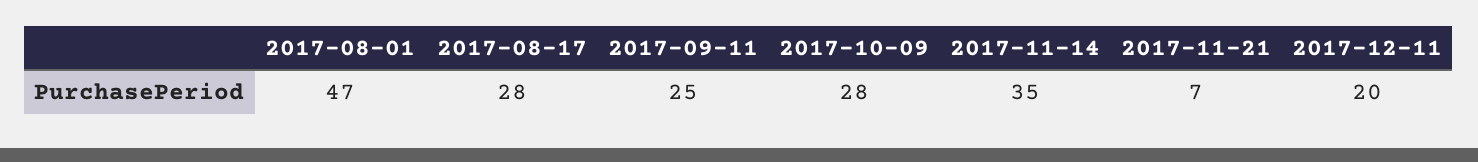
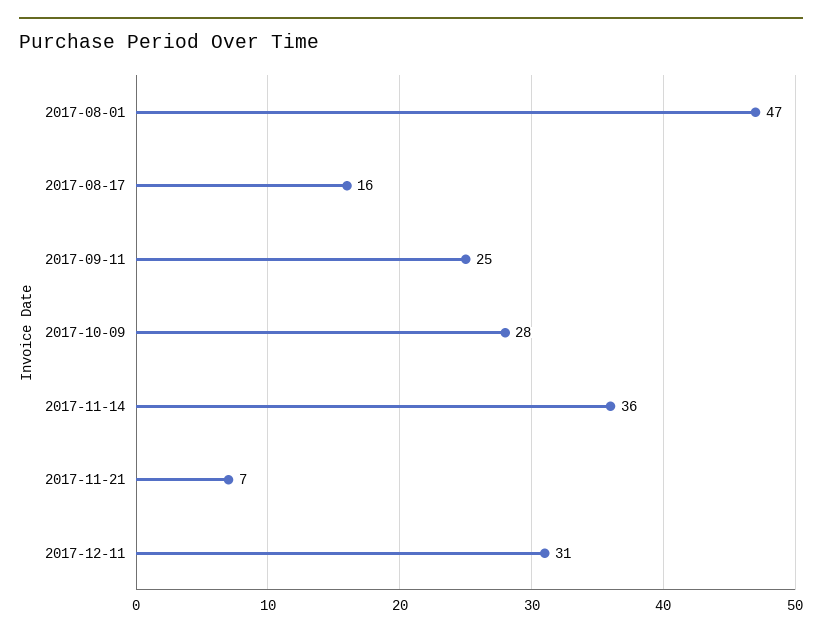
  {
    "2017-08-01": 47,
-   "2017-08-17": 28,
+   "2017-08-17": 16,
    "2017-09-11": 25,
    "2017-10-09": 28,
-   "2017-11-14": 35,
+   "2017-11-14": 36,
    "2017-11-21": 7,
-   "2017-12-11": 20
+   "2017-12-11": 31
  }

